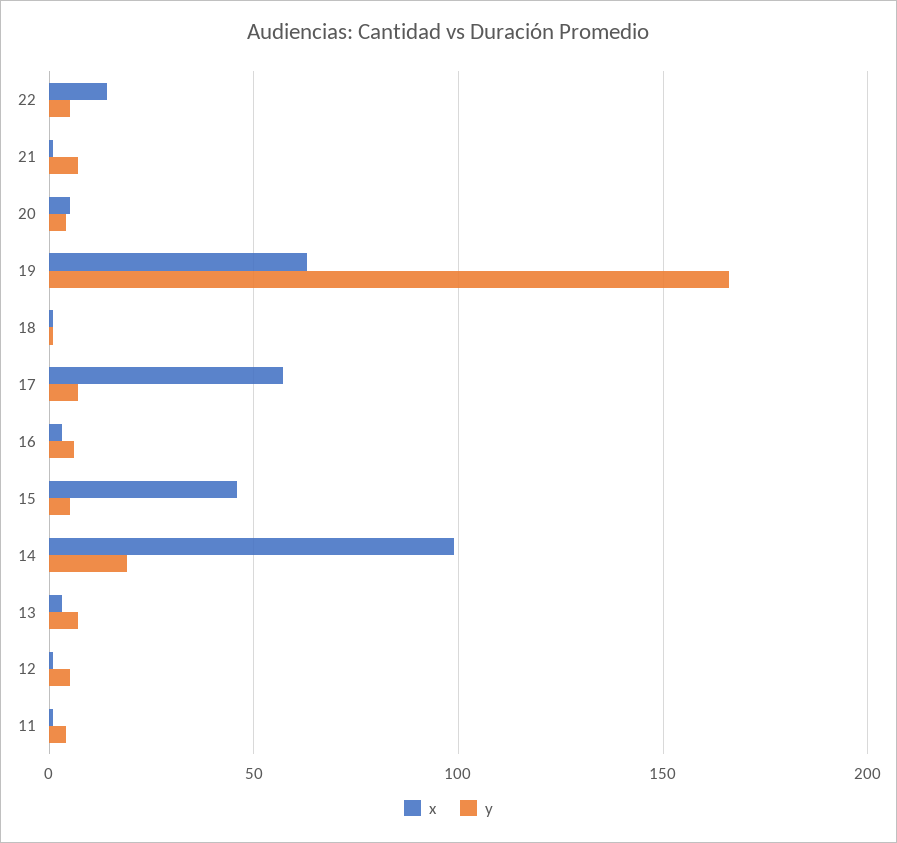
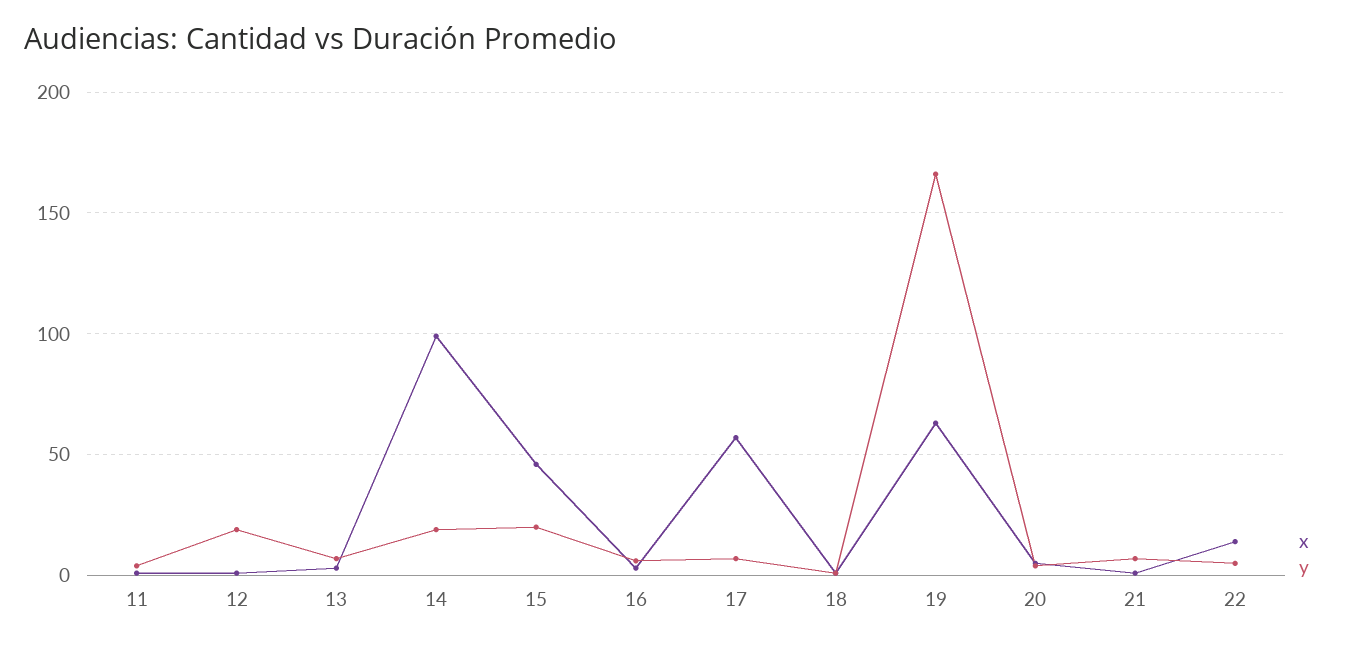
  {
    "x": {
      "22": 15,
      "21": 0,
      "20": 5,
      "19": 65,
      "18": 0,
      "17": 55,
      "16": 5,
      "15": 45,
      "14": 100,
      "13": 5,
      "12": 0,
      "11": 0
    },
    "y": {
      "22": 5,
      "21": 5,
      "20": 5,
      "19": 165,
      "18": 0,
      "17": 5,
      "16": 5,
-     "15": 5,
+     "15": 20,
      "14": 20,
      "13": 5,
-     "12": 5,
+     "12": 20,
      "11": 5
    }
  }

